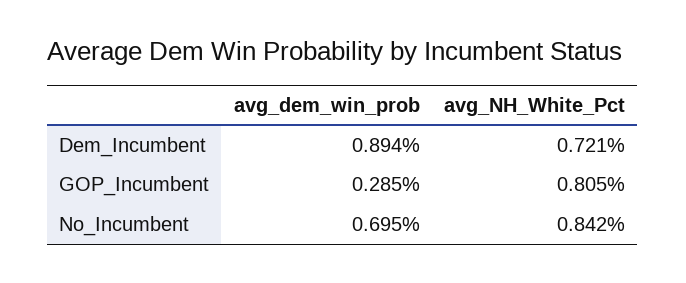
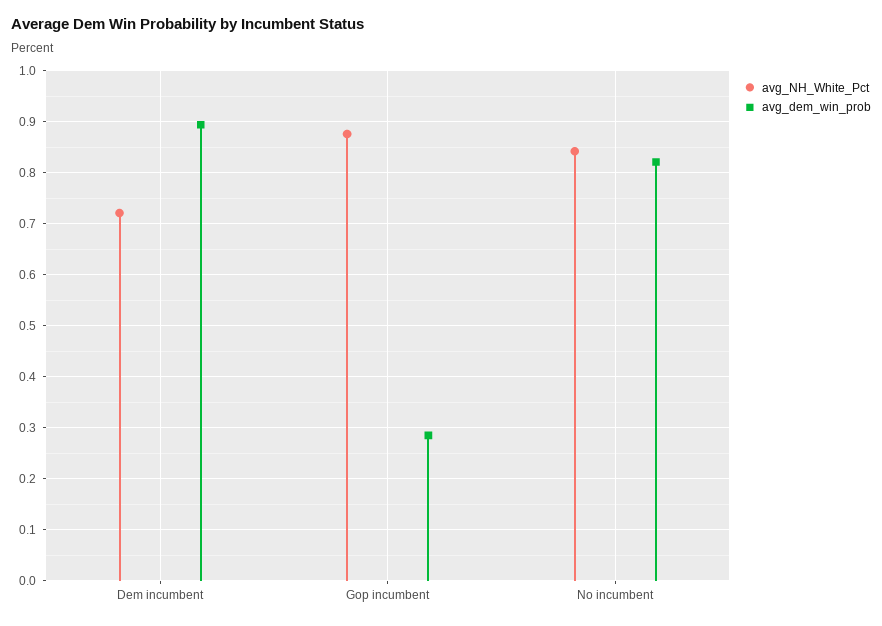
  {
    "avg_dem_win_prob": {
      "Dem_Incumbent": 0.894,
      "GOP_Incumbent": 0.285,
-     "No_Incumbent": 0.695
+     "No_Incumbent": 0.82
    },
    "avg_NH_White_Pct": {
      "Dem_Incumbent": 0.721,
-     "GOP_Incumbent": 0.805,
+     "GOP_Incumbent": 0.88,
      "No_Incumbent": 0.842
    }
  }

